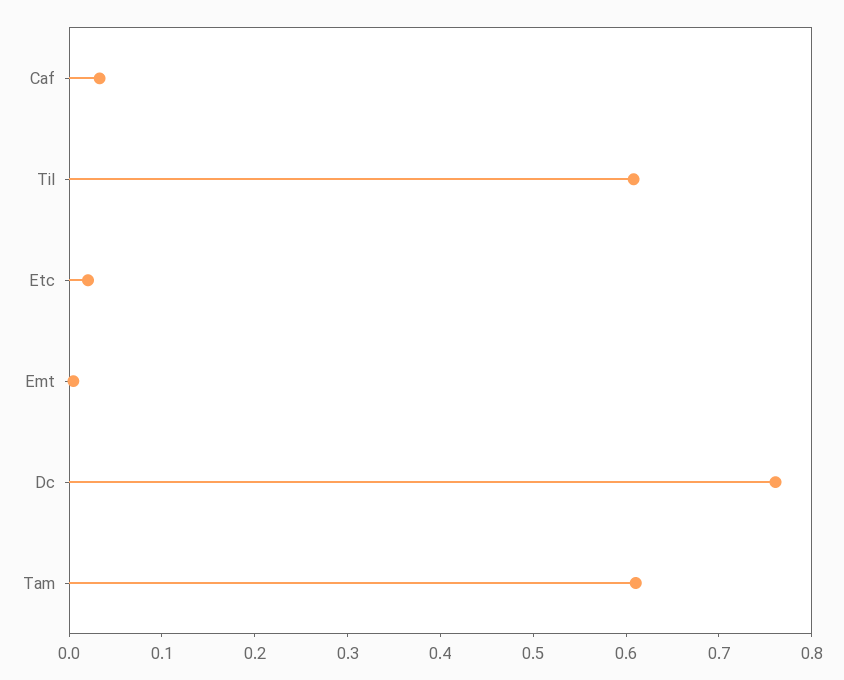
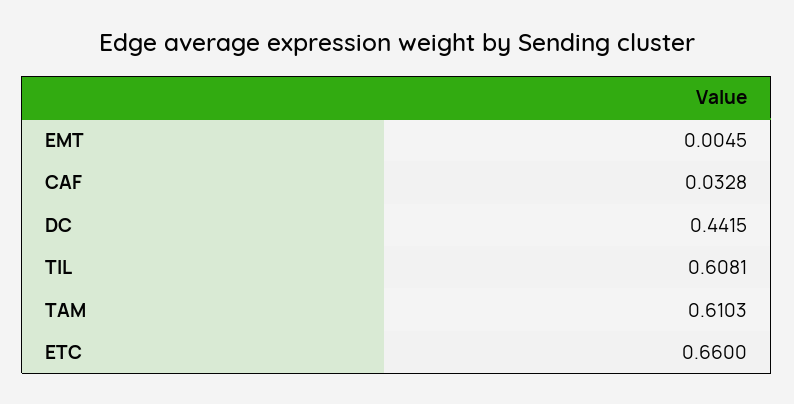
  {
    "Caf": 0.0328,
    "Til": 0.6081,
-   "Etc": 0.02,
+   "Etc": 0.66,
    "Emt": 0.0045,
-   "Dc": 0.76,
+   "Dc": 0.4415,
    "Tam": 0.6103
  }

